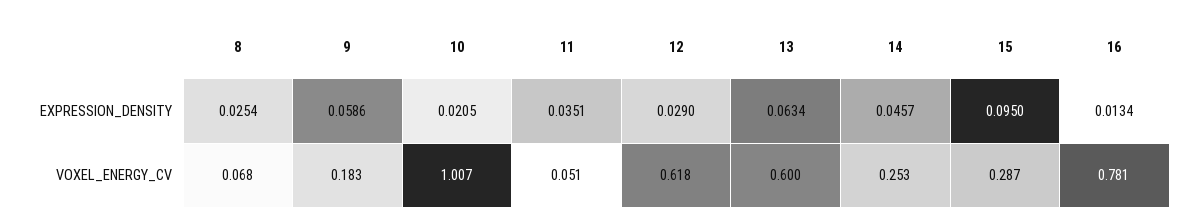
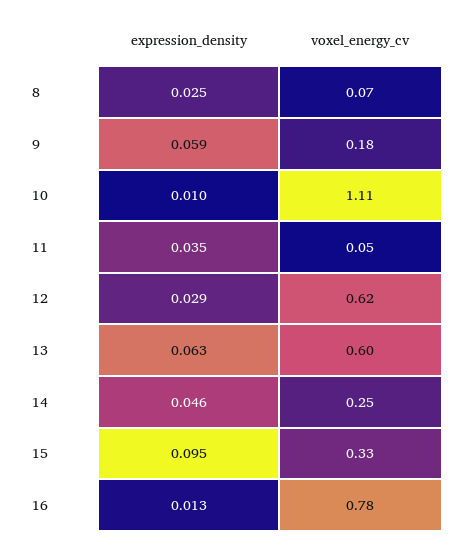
  {
    "8": {
      "EXPRESSION_DENSITY": 0.0254,
      "VOXEL_ENERGY_CV": 0.068
    },
    "9": {
      "EXPRESSION_DENSITY": 0.0586,
      "VOXEL_ENERGY_CV": 0.183
    },
    "10": {
-     "EXPRESSION_DENSITY": 0.0205,
+     "EXPRESSION_DENSITY": 0.01,
-     "VOXEL_ENERGY_CV": 1.007
+     "VOXEL_ENERGY_CV": 1.11
    },
    "11": {
      "EXPRESSION_DENSITY": 0.0351,
      "VOXEL_ENERGY_CV": 0.051
    },
    "12": {
      "EXPRESSION_DENSITY": 0.029,
      "VOXEL_ENERGY_CV": 0.618
    },
    "13": {
      "EXPRESSION_DENSITY": 0.0634,
      "VOXEL_ENERGY_CV": 0.6
    },
    "14": {
      "EXPRESSION_DENSITY": 0.0457,
      "VOXEL_ENERGY_CV": 0.253
    },
    "15": {
      "EXPRESSION_DENSITY": 0.095,
-     "VOXEL_ENERGY_CV": 0.287
+     "VOXEL_ENERGY_CV": 0.33
    },
    "16": {
      "EXPRESSION_DENSITY": 0.0134,
      "VOXEL_ENERGY_CV": 0.781
    }
  }

